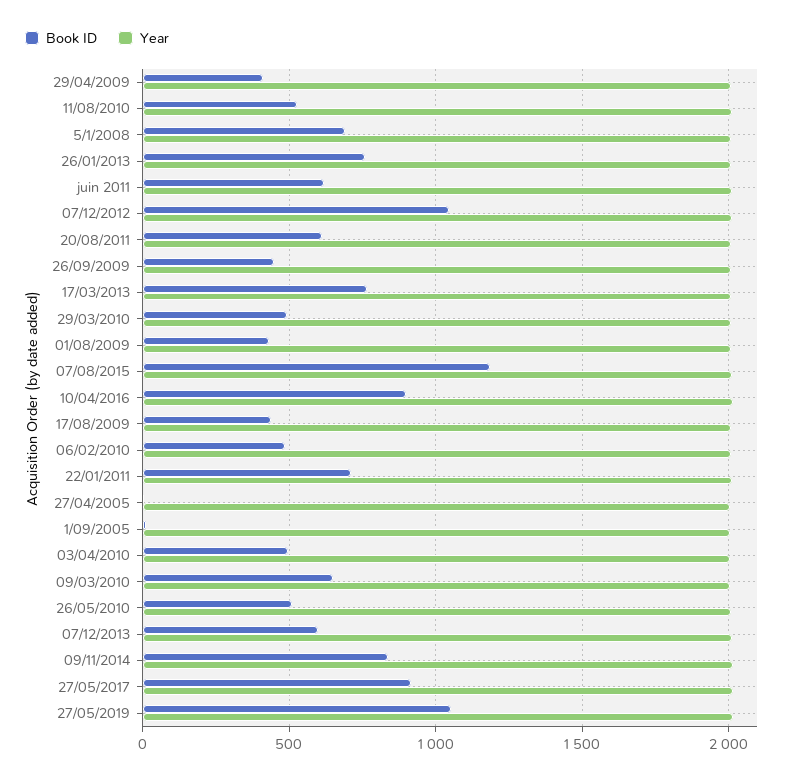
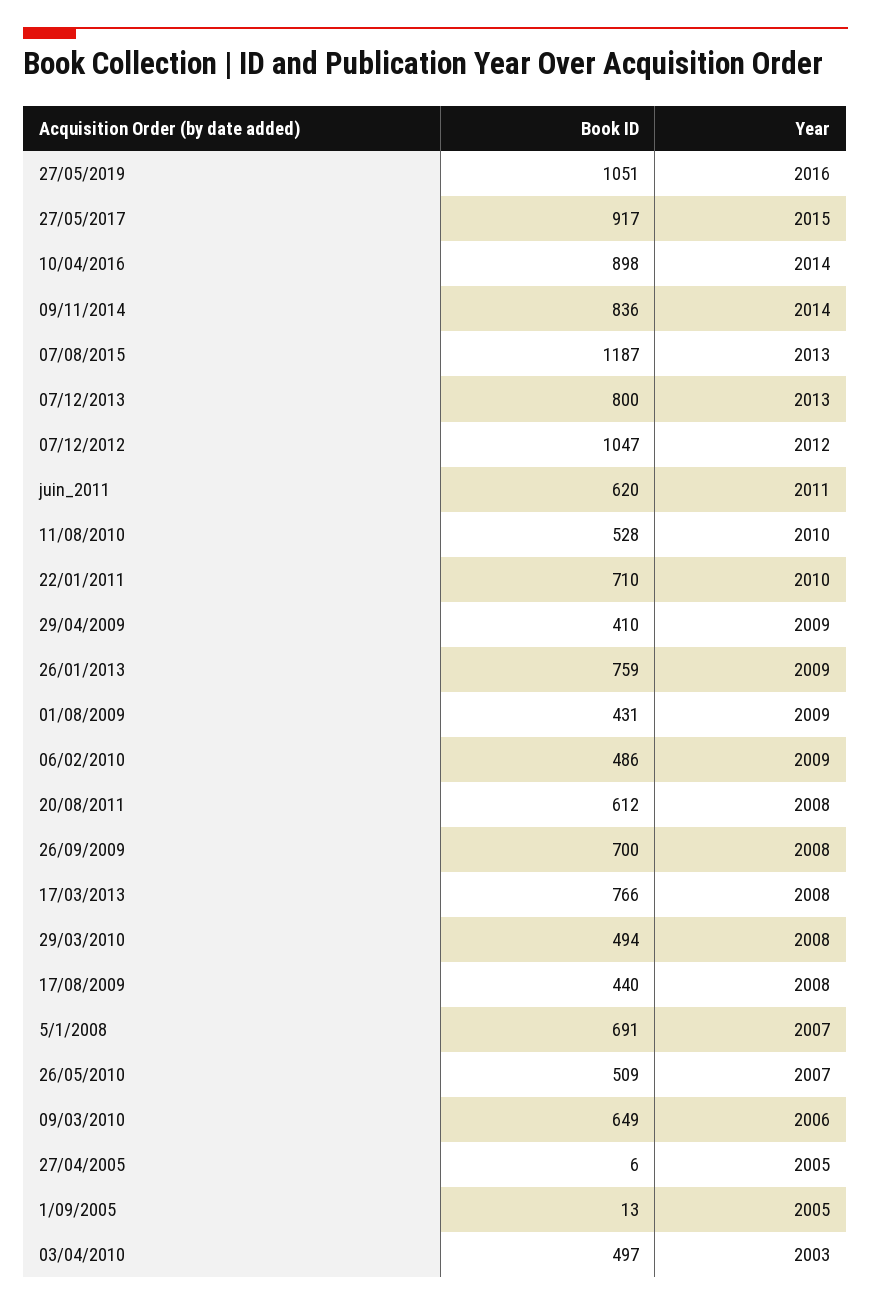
  {
    "Book ID": {
      "29/04/2009": 410,
      "11/08/2010": 528,
      "5/1/2008": 691,
      "26/01/2013": 759,
      "juin 2011": 620,
      "07/12/2012": 1047,
      "20/08/2011": 612,
-     "26/09/2009": 450,
+     "26/09/2009": 700,
      "17/03/2013": 766,
      "29/03/2010": 494,
      "01/08/2009": 431,
      "07/08/2015": 1187,
      "10/04/2016": 898,
      "17/08/2009": 440,
      "06/02/2010": 486,
      "22/01/2011": 710,
      "27/04/2005": 6,
      "1/09/2005": 13,
      "03/04/2010": 497,
      "09/03/2010": 649,
      "26/05/2010": 509,
-     "07/12/2013": 600,
+     "07/12/2013": 800,
      "09/11/2014": 836,
      "27/05/2017": 917,
      "27/05/2019": 1051
    },
    "Year": {
      "29/04/2009": 2009,
      "11/08/2010": 2010,
      "5/1/2008": 2007,
      "26/01/2013": 2009,
      "juin 2011": 2011,
      "07/12/2012": 2012,
      "20/08/2011": 2008,
      "26/09/2009": 2008,
      "17/03/2013": 2008,
      "29/03/2010": 2008,
      "01/08/2009": 2009,
      "07/08/2015": 2013,
      "10/04/2016": 2014,
      "17/08/2009": 2008,
      "06/02/2010": 2009,
      "22/01/2011": 2010,
      "27/04/2005": 2005,
      "1/09/2005": 2005,
      "03/04/2010": 2003,
      "09/03/2010": 2006,
      "26/05/2010": 2007,
      "07/12/2013": 2013,
      "09/11/2014": 2014,
      "27/05/2017": 2015,
      "27/05/2019": 2016
    }
  }

